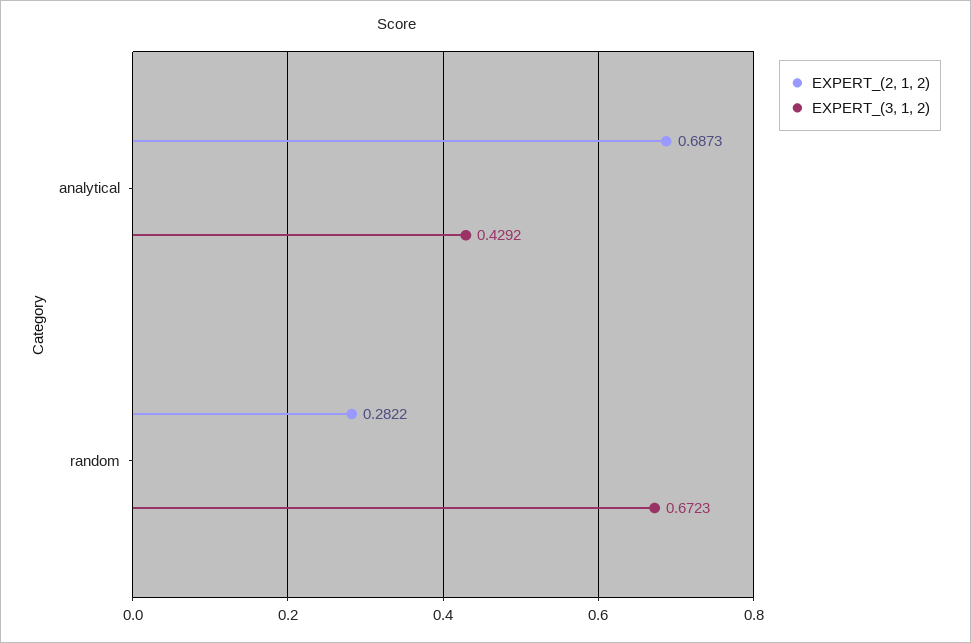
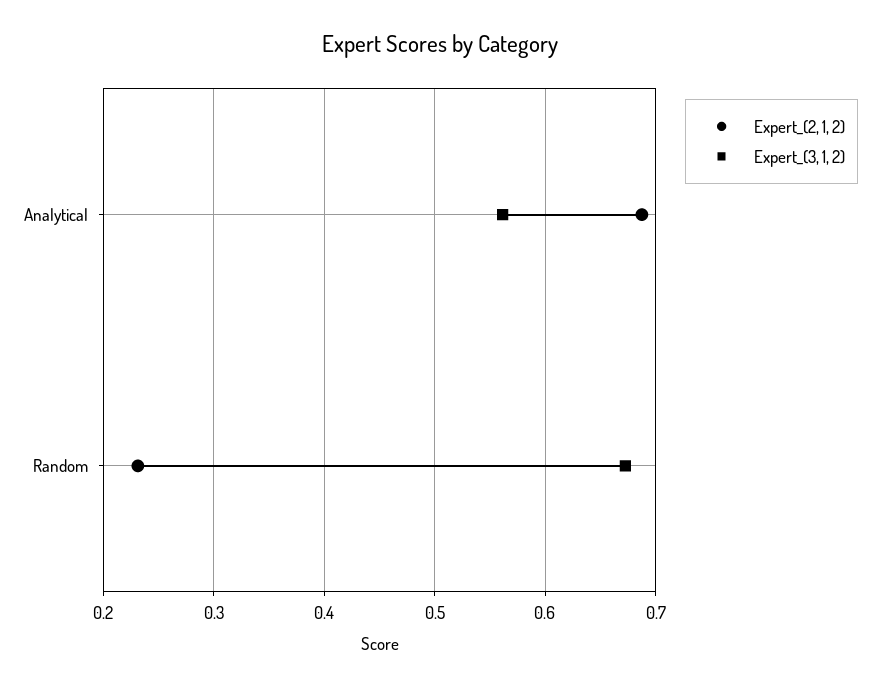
  {
    "EXPERT_(2, 1, 2)": {
      "analytical": 0.6873,
-     "random": 0.2822
+     "random": 0.23
    },
    "EXPERT_(3, 1, 2)": {
-     "analytical": 0.4292,
+     "analytical": 0.56,
      "random": 0.6723
    }
  }

